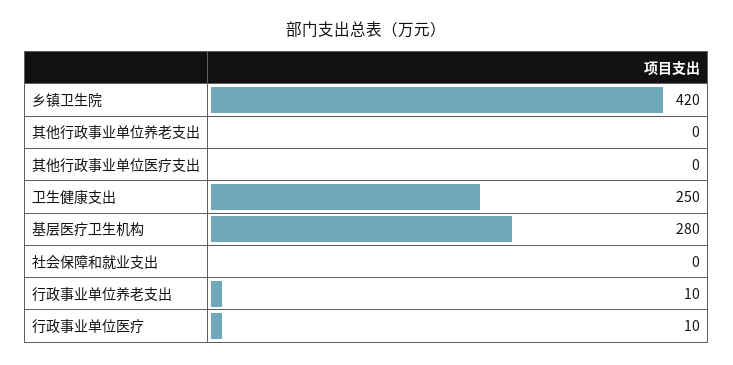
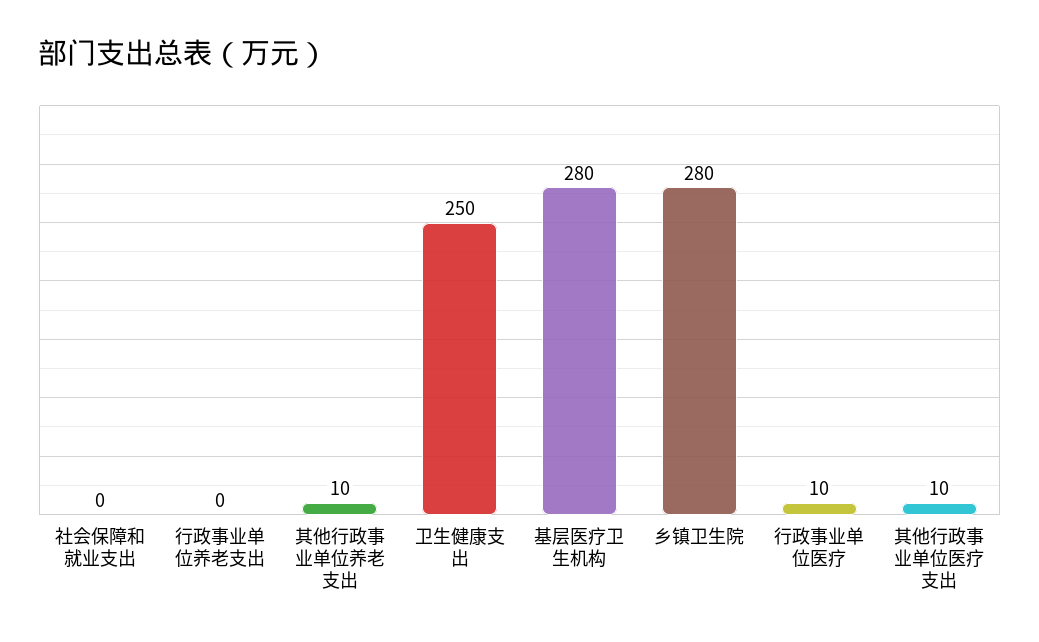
  {
-   "乡镇卫生院": 420,
+   "乡镇卫生院": 280,
-   "其他行政事业单位养老支出": 0,
+   "其他行政事业单位养老支出": 10,
-   "其他行政事业单位医疗支出": 0,
+   "其他行政事业单位医疗支出": 10,
    "卫生健康支出": 250,
    "基层医疗卫生机构": 280,
    "社会保障和就业支出": 0,
-   "行政事业单位养老支出": 10,
+   "行政事业单位养老支出": 0,
    "行政事业单位医疗": 10
  }

